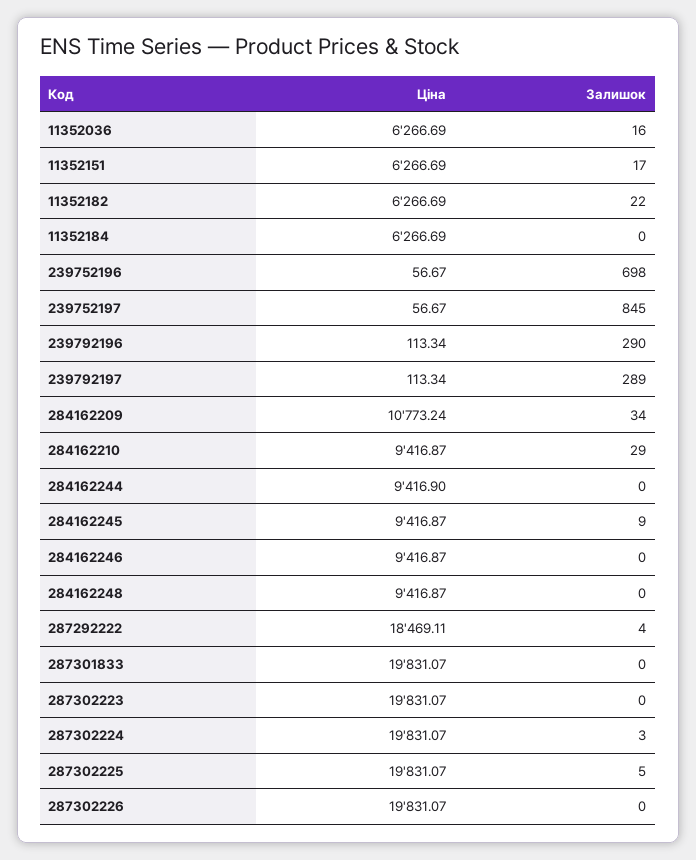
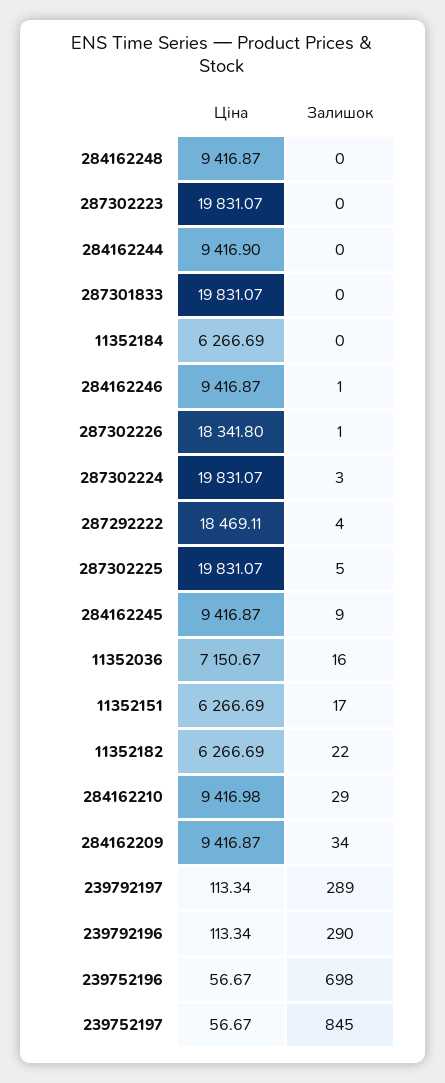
  {
    "Ціна": {
-     "11352036": 6266.69,
+     "11352036": 7150.67,
      "11352151": 6266.69,
      "11352182": 6266.69,
      "11352184": 6266.69,
      "239752196": 56.67,
      "239752197": 56.67,
      "239792196": 113.34,
      "239792197": 113.34,
-     "284162209": 10773.24,
+     "284162209": 9416.87,
-     "284162210": 9416.87,
+     "284162210": 9416.98,
      "284162244": 9416.9,
      "284162245": 9416.87,
      "284162246": 9416.87,
      "284162248": 9416.87,
      "287292222": 18469.11,
      "287301833": 19831.07,
      "287302223": 19831.07,
      "287302224": 19831.07,
      "287302225": 19831.07,
-     "287302226": 19831.07
+     "287302226": 18341.8
    },
    "Залишок": {
      "11352036": 16,
      "11352151": 17,
      "11352182": 22,
      "11352184": 0,
      "239752196": 698,
      "239752197": 845,
      "239792196": 290,
      "239792197": 289,
      "284162209": 34,
      "284162210": 29,
      "284162244": 0,
      "284162245": 9,
-     "284162246": 0,
+     "284162246": 1,
      "284162248": 0,
      "287292222": 4,
      "287301833": 0,
      "287302223": 0,
      "287302224": 3,
      "287302225": 5,
-     "287302226": 0
+     "287302226": 1
    }
  }

